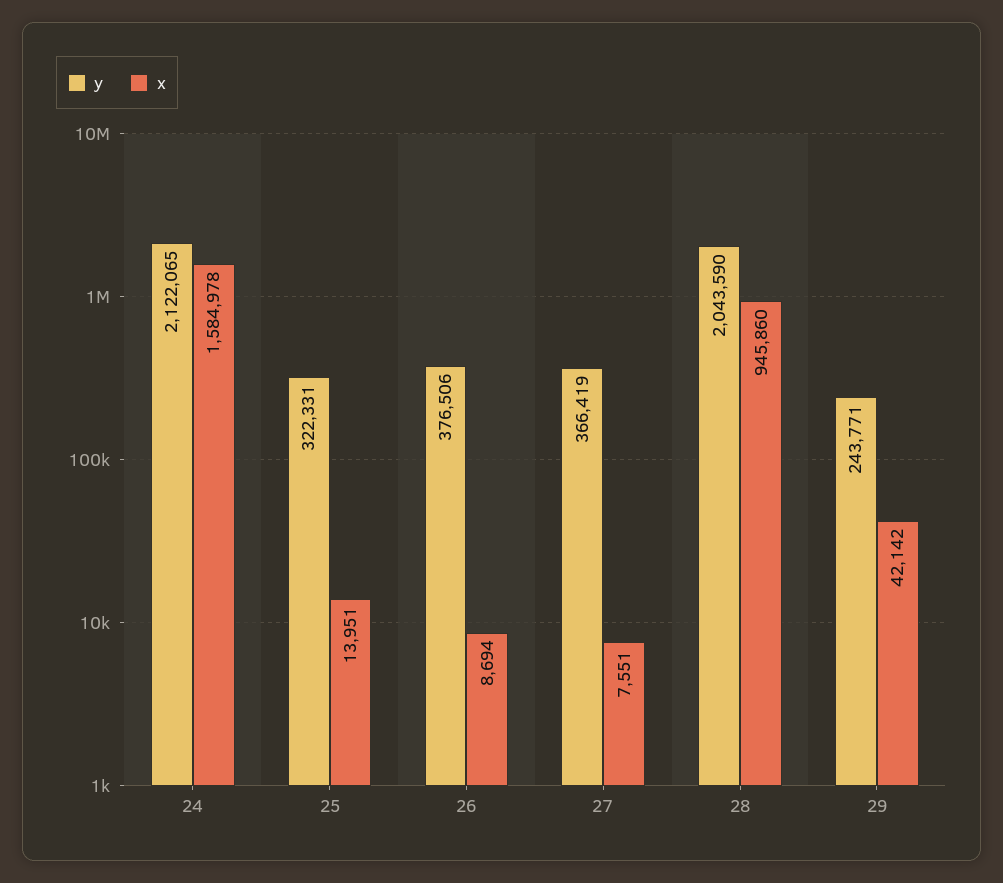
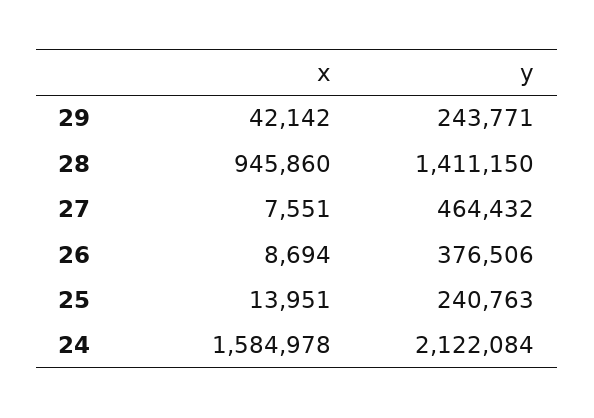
  {
    "y": {
-     "24": 2122065,
+     "24": 2122084,
-     "25": 322331,
+     "25": 240763,
      "26": 376506,
-     "27": 366419,
+     "27": 464432,
-     "28": 2043590,
+     "28": 1411150,
      "29": 243771
    },
    "x": {
      "24": 1584978,
      "25": 13951,
      "26": 8694,
      "27": 7551,
      "28": 945860,
      "29": 42142
    }
  }

